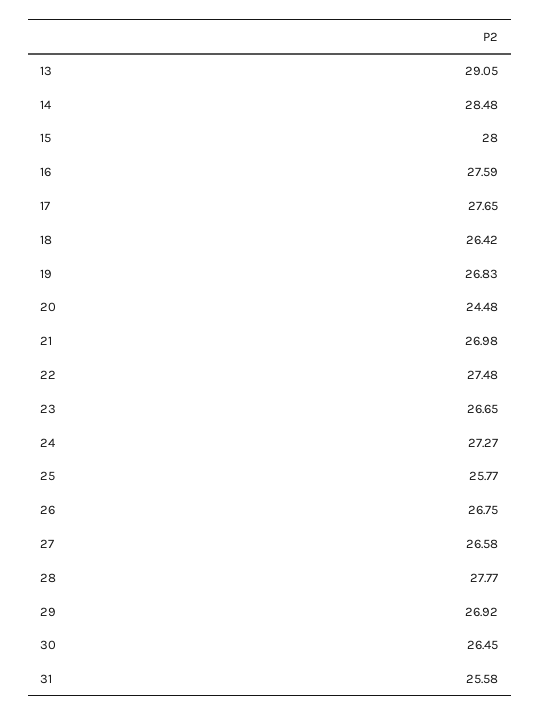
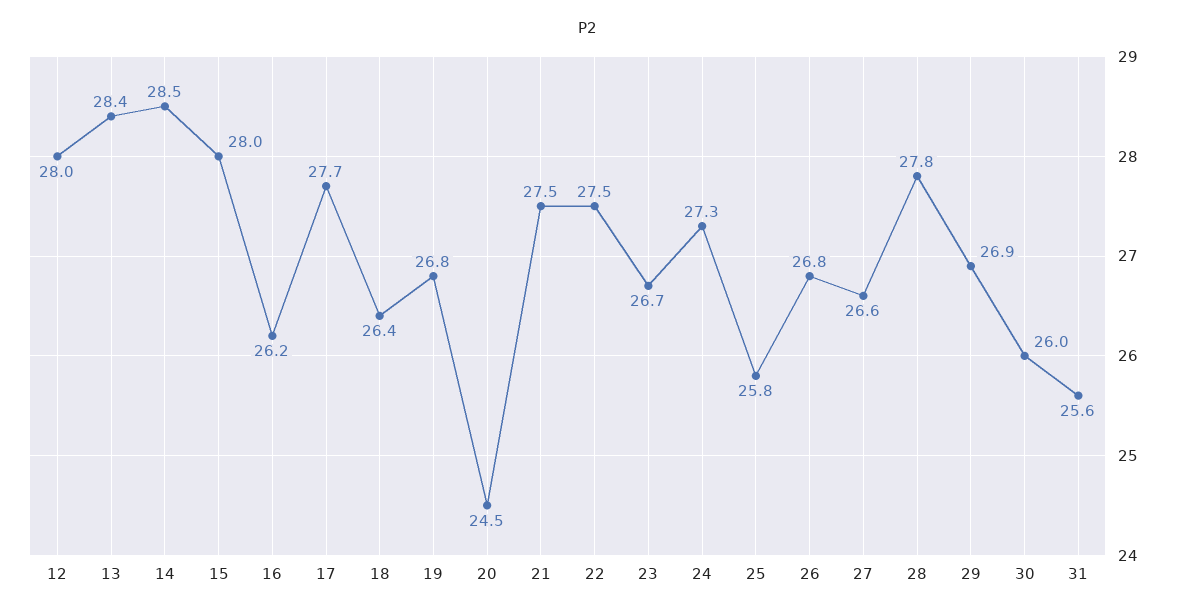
  {
-   "13": 29.05,
+   "13": 28.4,
    "14": 28.48,
    "15": 28,
-   "16": 27.59,
+   "16": 26.2,
    "17": 27.65,
    "18": 26.42,
    "19": 26.83,
    "20": 24.48,
-   "21": 26.98,
+   "21": 27.5,
    "22": 27.48,
    "23": 26.65,
    "24": 27.27,
    "25": 25.77,
    "26": 26.75,
    "27": 26.58,
    "28": 27.77,
    "29": 26.92,
-   "30": 26.45,
+   "30": 26,
-   "31": 25.58
+   "31": 25.58,
+   "12": 28
  }

